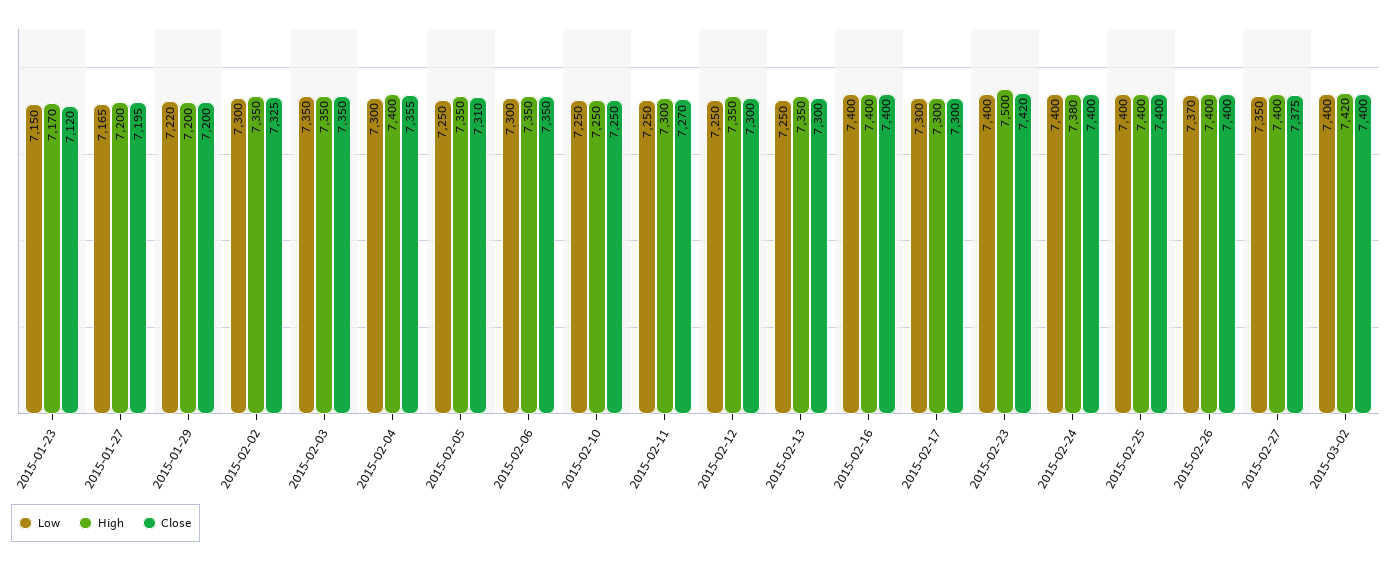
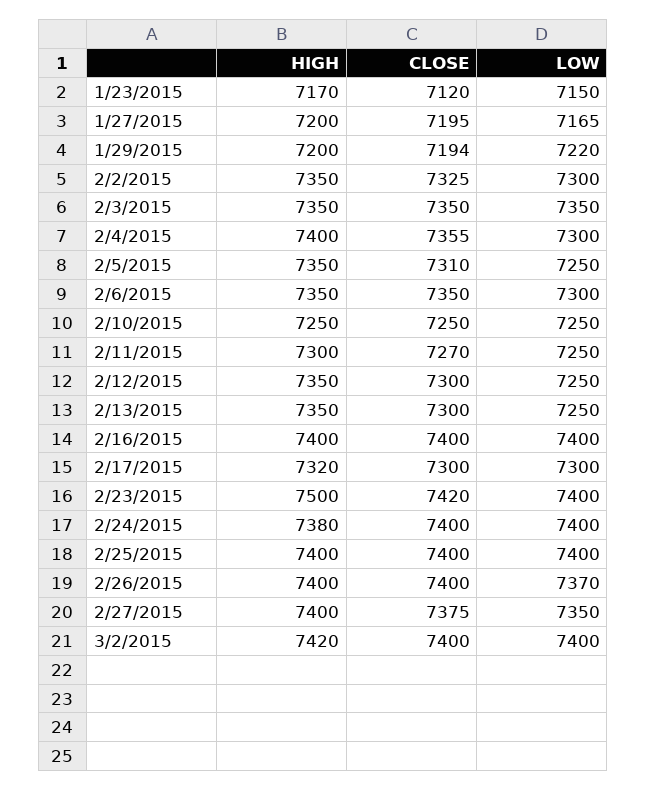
  {
    "Low": {
      "2015-01-23": 7150,
      "2015-01-27": 7165,
      "2015-01-29": 7220,
      "2015-02-02": 7300,
      "2015-02-03": 7350,
      "2015-02-04": 7300,
      "2015-02-05": 7250,
      "2015-02-06": 7300,
      "2015-02-10": 7250,
      "2015-02-11": 7250,
      "2015-02-12": 7250,
      "2015-02-13": 7250,
      "2015-02-16": 7400,
      "2015-02-17": 7300,
      "2015-02-23": 7400,
      "2015-02-24": 7400,
      "2015-02-25": 7400,
      "2015-02-26": 7370,
      "2015-02-27": 7350,
      "2015-03-02": 7400
    },
    "High": {
      "2015-01-23": 7170,
      "2015-01-27": 7200,
      "2015-01-29": 7200,
      "2015-02-02": 7350,
      "2015-02-03": 7350,
      "2015-02-04": 7400,
      "2015-02-05": 7350,
      "2015-02-06": 7350,
      "2015-02-10": 7250,
      "2015-02-11": 7300,
      "2015-02-12": 7350,
      "2015-02-13": 7350,
      "2015-02-16": 7400,
-     "2015-02-17": 7300,
+     "2015-02-17": 7320,
      "2015-02-23": 7500,
      "2015-02-24": 7380,
      "2015-02-25": 7400,
      "2015-02-26": 7400,
      "2015-02-27": 7400,
      "2015-03-02": 7420
    },
    "Close": {
      "2015-01-23": 7120,
      "2015-01-27": 7195,
-     "2015-01-29": 7200,
+     "2015-01-29": 7194,
      "2015-02-02": 7325,
      "2015-02-03": 7350,
      "2015-02-04": 7355,
      "2015-02-05": 7310,
      "2015-02-06": 7350,
      "2015-02-10": 7250,
      "2015-02-11": 7270,
      "2015-02-12": 7300,
      "2015-02-13": 7300,
      "2015-02-16": 7400,
      "2015-02-17": 7300,
      "2015-02-23": 7420,
      "2015-02-24": 7400,
      "2015-02-25": 7400,
      "2015-02-26": 7400,
      "2015-02-27": 7375,
      "2015-03-02": 7400
    }
  }

